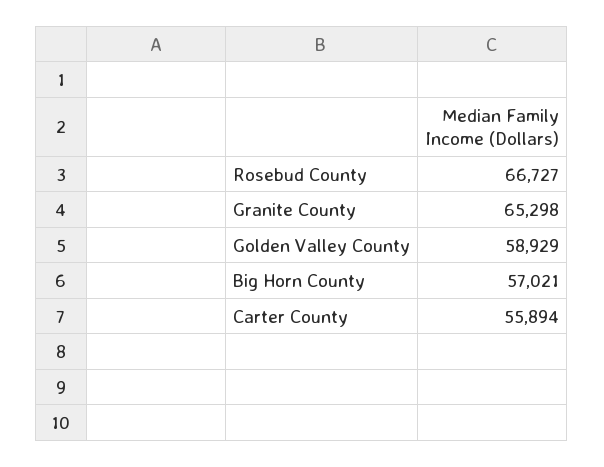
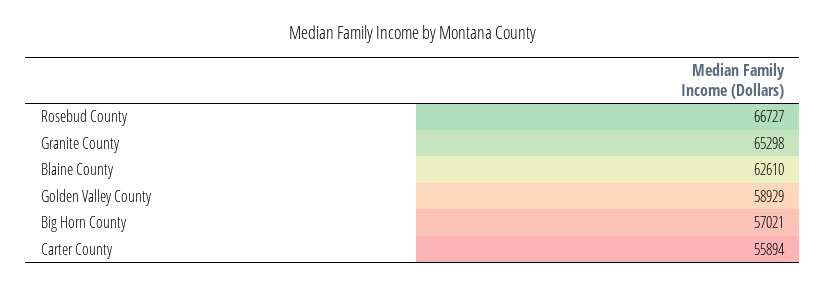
  {
    "Rosebud County": 66727,
    "Granite County": 65298,
    "Golden Valley County": 58929,
    "Big Horn County": 57021,
-   "Carter County": 55894
+   "Carter County": 55894,
+   "Blaine County": 62610
  }

